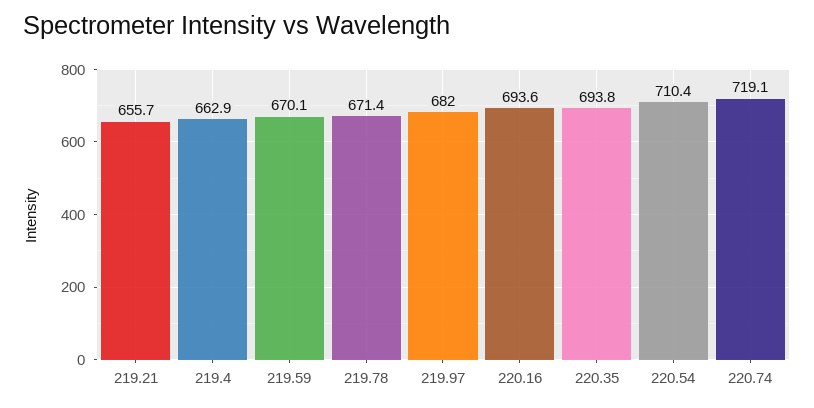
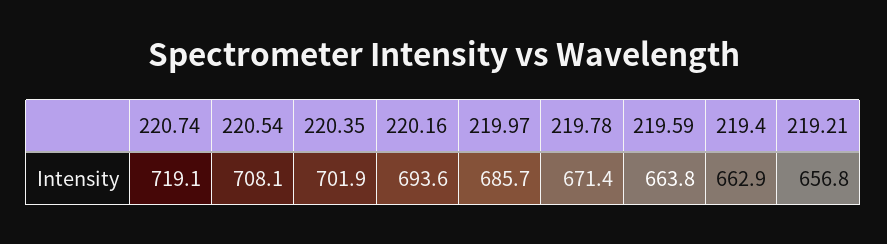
  {
-   "219.21": 655.7,
+   "219.21": 656.8,
    "219.4": 662.9,
-   "219.59": 670.1,
+   "219.59": 663.8,
    "219.78": 671.4,
-   "219.97": 682,
+   "219.97": 685.7,
    "220.16": 693.6,
-   "220.35": 693.8,
+   "220.35": 701.9,
-   "220.54": 710.4,
+   "220.54": 708.1,
    "220.74": 719.1
  }

